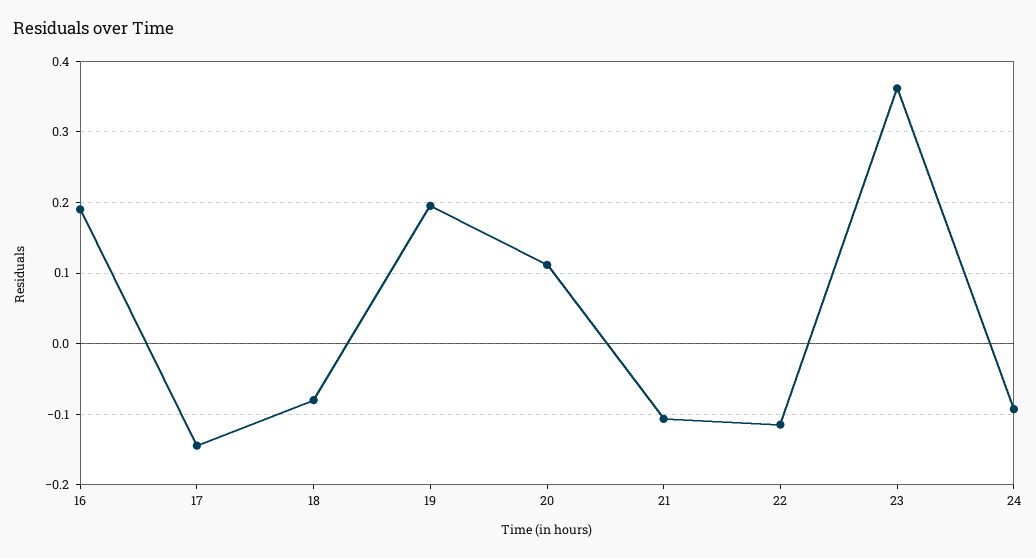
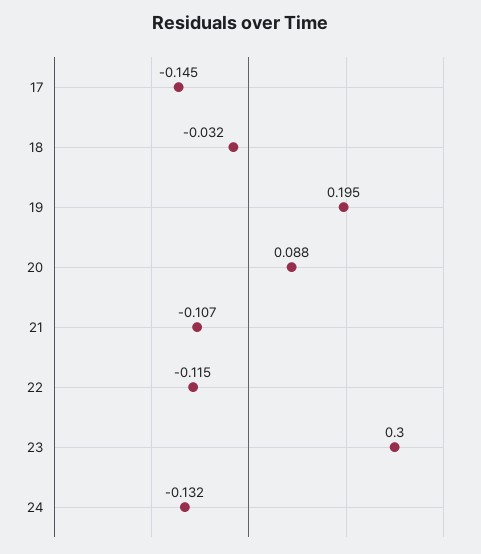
  {
-   "16": 0.19,
    "17": -0.145,
-   "18": -0.08,
+   "18": -0.032,
    "19": 0.195,
-   "20": 0.11,
+   "20": 0.088,
    "21": -0.107,
    "22": -0.115,
-   "23": 0.36,
+   "23": 0.3,
-   "24": -0.09
+   "24": -0.132
  }

